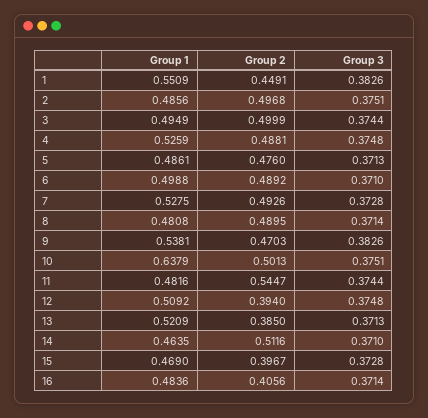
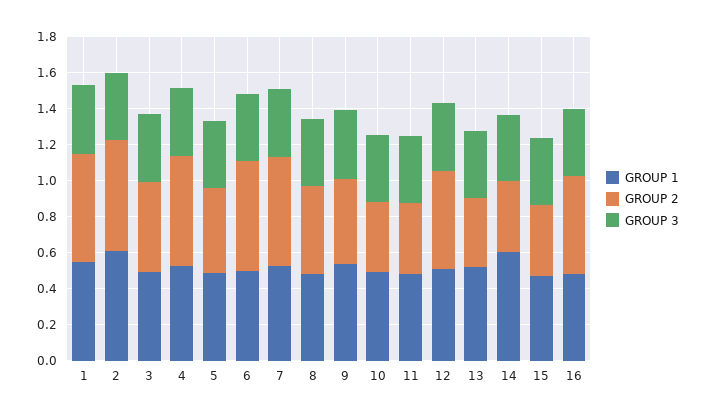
  {
    "Group 1": {
      "1": 0.5509,
-     "2": 0.4856,
+     "2": 0.6,
      "3": 0.4949,
      "4": 0.5259,
      "5": 0.4861,
      "6": 0.4988,
      "7": 0.5275,
      "8": 0.4808,
      "9": 0.5381,
-     "10": 0.6379,
+     "10": 0.5,
      "11": 0.4816,
      "12": 0.5092,
      "13": 0.5209,
-     "14": 0.4635,
+     "14": 0.6,
      "15": 0.469,
      "16": 0.4836
    },
    "Group 2": {
-     "1": 0.4491,
+     "1": 0.6,
-     "2": 0.4968,
+     "2": 0.6,
      "3": 0.4999,
-     "4": 0.4881,
+     "4": 0.6,
      "5": 0.476,
-     "6": 0.4892,
+     "6": 0.6,
-     "7": 0.4926,
+     "7": 0.6,
      "8": 0.4895,
      "9": 0.4703,
-     "10": 0.5013,
+     "10": 0.4,
-     "11": 0.5447,
+     "11": 0.4,
-     "12": 0.394,
+     "12": 0.55,
      "13": 0.385,
-     "14": 0.5116,
+     "14": 0.4,
      "15": 0.3967,
-     "16": 0.4056
+     "16": 0.55
    },
    "Group 3": {
      "1": 0.3826,
      "2": 0.3751,
      "3": 0.3744,
      "4": 0.3748,
      "5": 0.3713,
      "6": 0.371,
      "7": 0.3728,
      "8": 0.3714,
      "9": 0.3826,
      "10": 0.3751,
      "11": 0.3744,
      "12": 0.3748,
      "13": 0.3713,
      "14": 0.371,
      "15": 0.3728,
      "16": 0.3714
    }
  }

